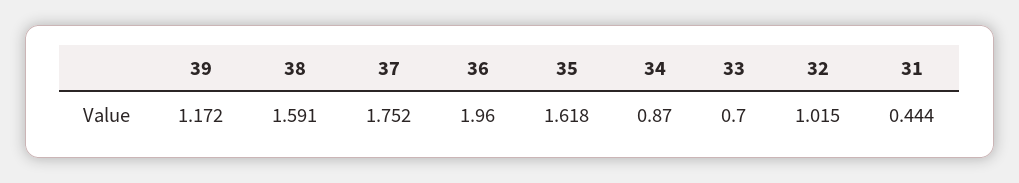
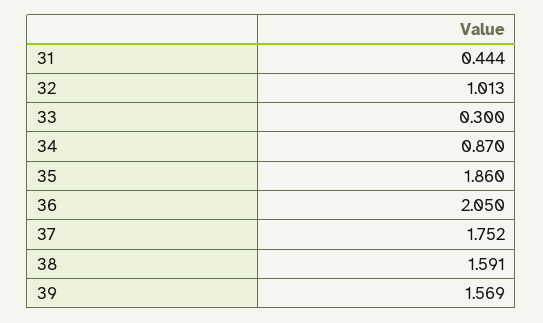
  {
-   "39": 1.172,
+   "39": 1.569,
    "38": 1.591,
    "37": 1.752,
-   "36": 1.96,
+   "36": 2.05,
-   "35": 1.618,
+   "35": 1.86,
    "34": 0.87,
-   "33": 0.7,
+   "33": 0.3,
-   "32": 1.015,
+   "32": 1.013,
    "31": 0.444
  }

